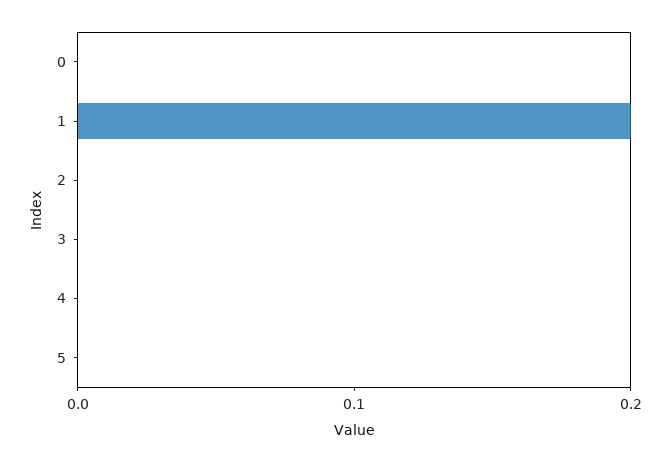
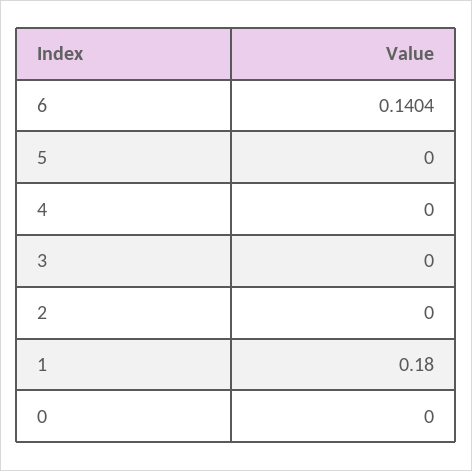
  {
    "0": 0,
-   "1": 0.2,
+   "1": 0.18,
    "2": 0,
    "3": 0,
    "4": 0,
-   "5": 0
+   "5": 0,
+   "6": 0.1404
  }

